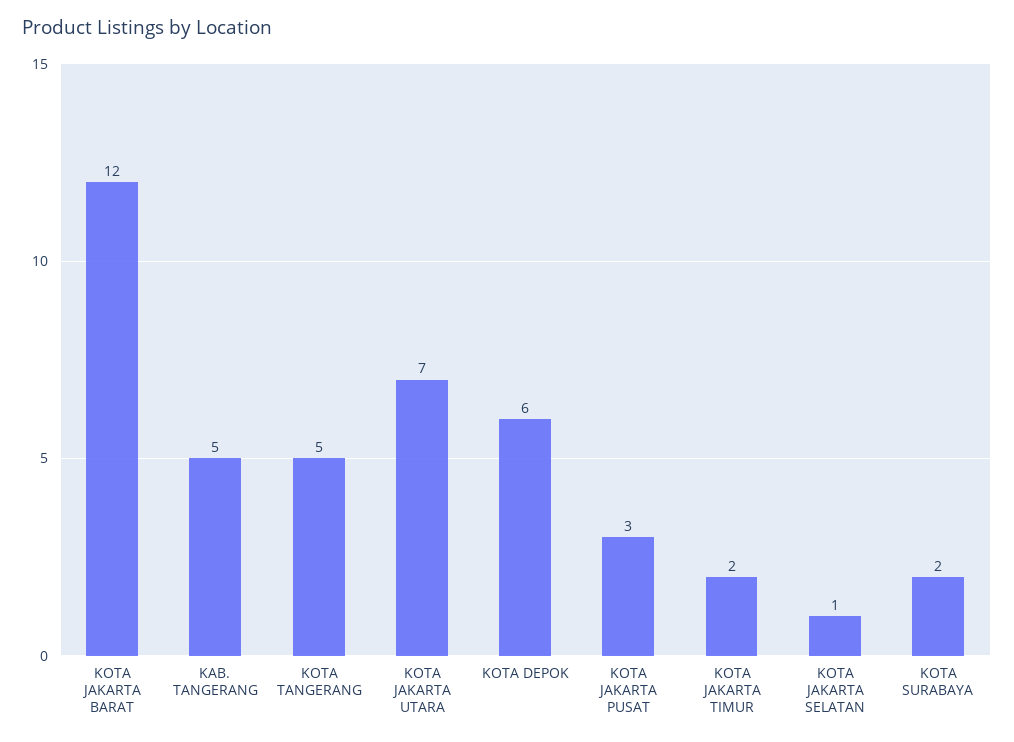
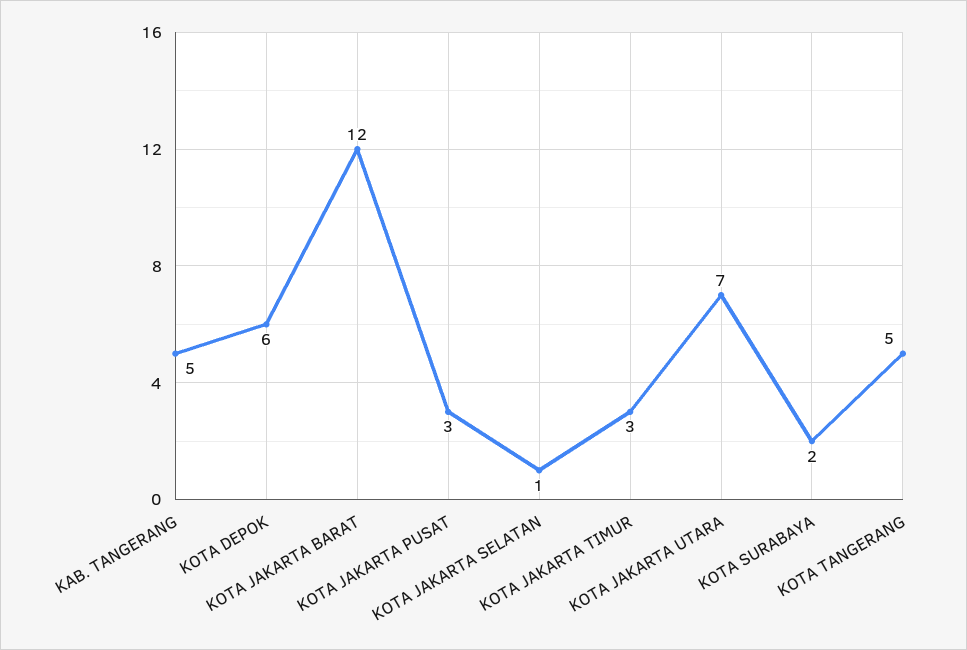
  {
    "KOTA JAKARTA BARAT": 12,
    "KAB. TANGERANG": 5,
    "KOTA TANGERANG": 5,
    "KOTA JAKARTA UTARA": 7,
    "KOTA DEPOK": 6,
    "KOTA JAKARTA PUSAT": 3,
-   "KOTA JAKARTA TIMUR": 2,
+   "KOTA JAKARTA TIMUR": 3,
    "KOTA JAKARTA SELATAN": 1,
    "KOTA SURABAYA": 2
  }

